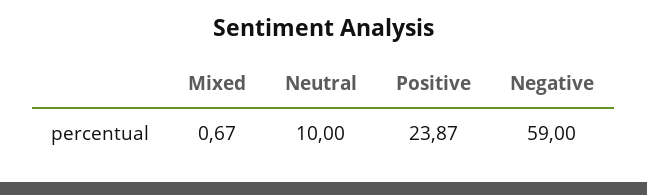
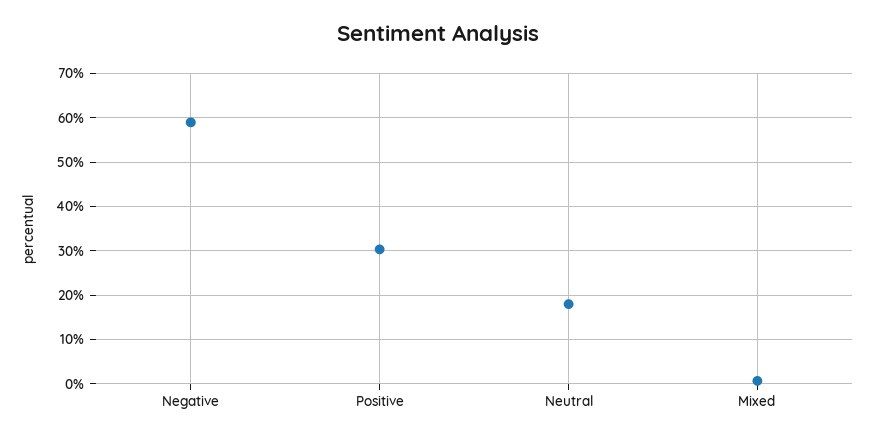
  {
    "Mixed": 0.67,
-   "Neutral": 10,
+   "Neutral": 18,
-   "Positive": 23.87,
+   "Positive": 30,
    "Negative": 59
  }

